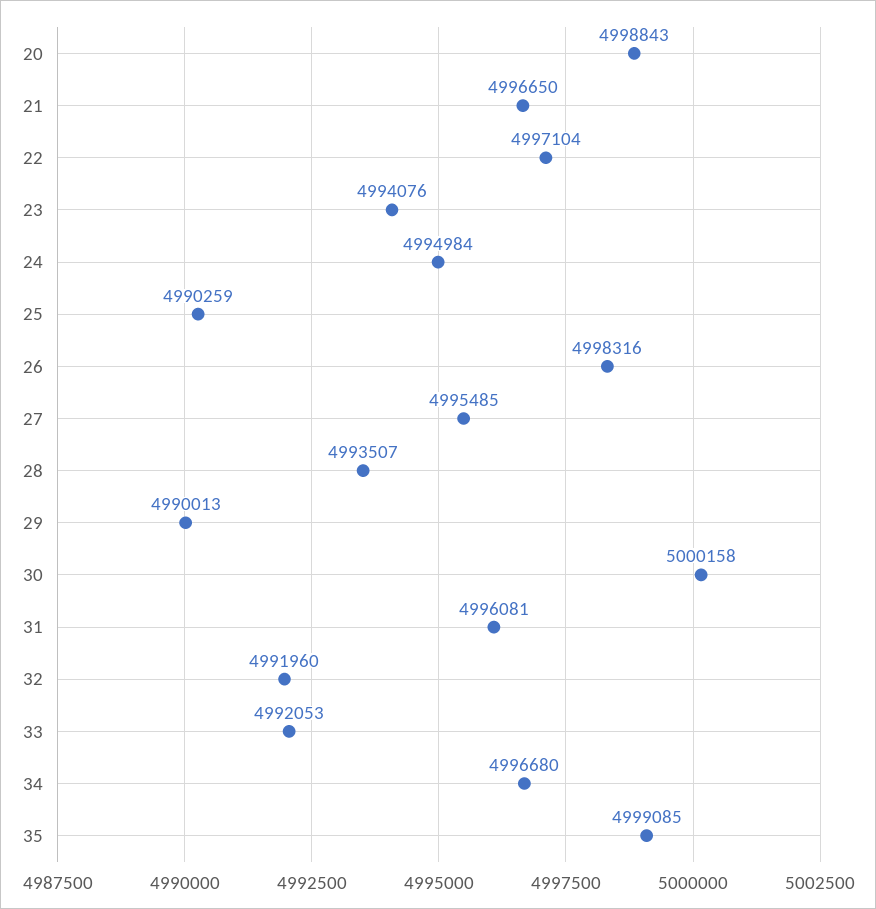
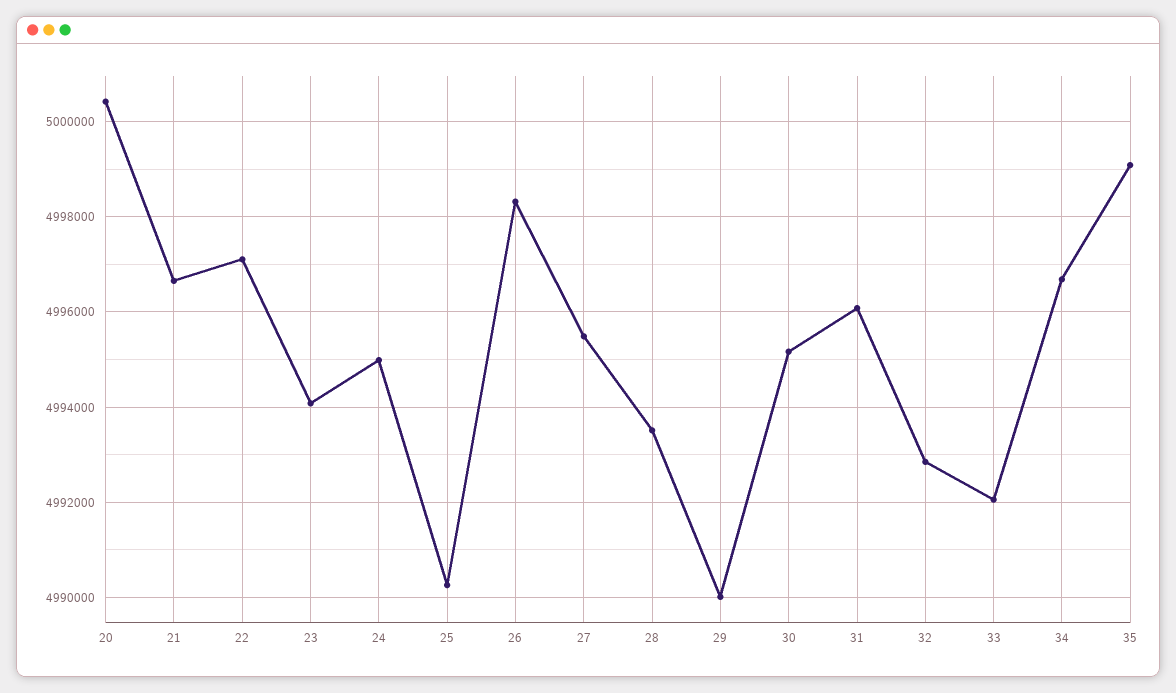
  {
-   "20": 4998843,
+   "20": 5000400,
    "21": 4996650,
    "22": 4997104,
    "23": 4994076,
    "24": 4994984,
    "25": 4990259,
    "26": 4998316,
    "27": 4995485,
    "28": 4993507,
    "29": 4990013,
-   "30": 5000158,
+   "30": 4995200,
    "31": 4996081,
-   "32": 4991960,
+   "32": 4992800,
    "33": 4992053,
    "34": 4996680,
    "35": 4999085
  }

